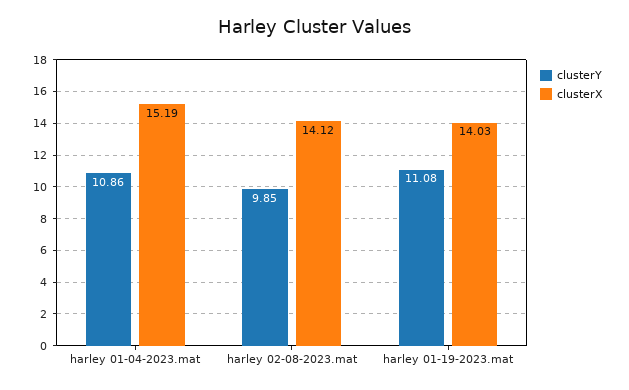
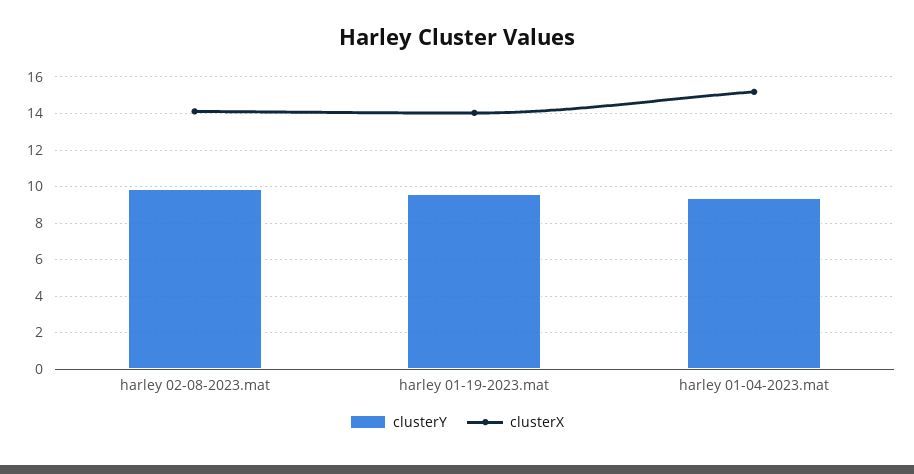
  {
    "clusterY": {
-     "harley 01-04-2023.mat": 10.86,
+     "harley 01-04-2023.mat": 9.5,
      "harley 02-08-2023.mat": 9.85,
-     "harley 01-19-2023.mat": 11.08
+     "harley 01-19-2023.mat": 9.5
    },
    "clusterX": {
      "harley 01-04-2023.mat": 15.19,
      "harley 02-08-2023.mat": 14.12,
      "harley 01-19-2023.mat": 14.03
    }
  }

